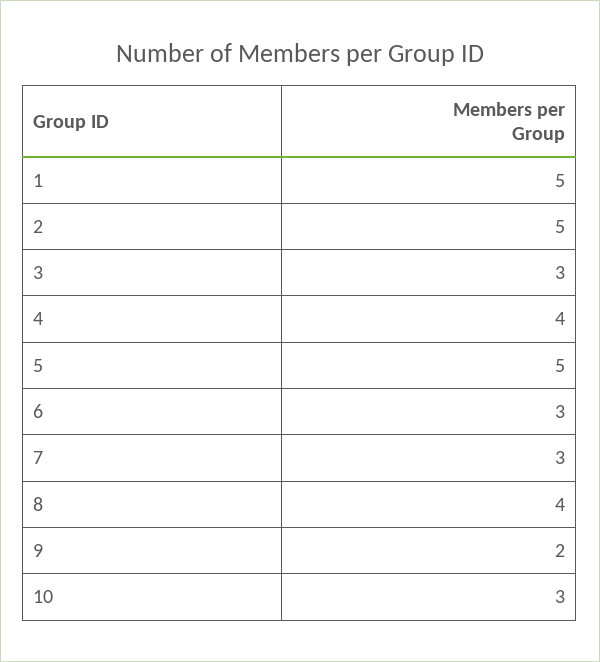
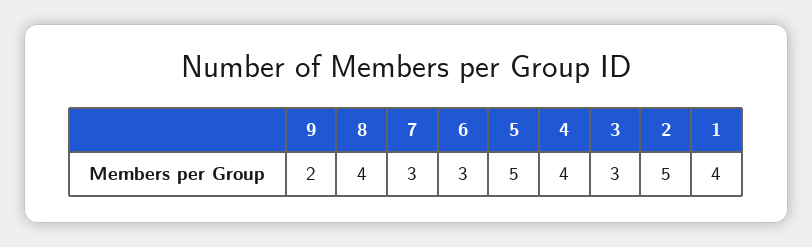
  {
-   "1": 5,
+   "1": 4,
    "2": 5,
    "3": 3,
    "4": 4,
    "5": 5,
    "6": 3,
    "7": 3,
    "8": 4,
-   "9": 2,
+   "9": 2
-   "10": 3
  }

